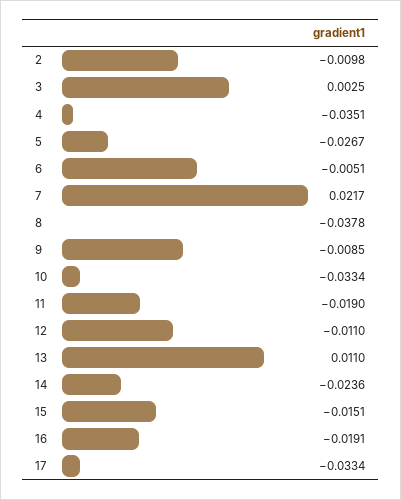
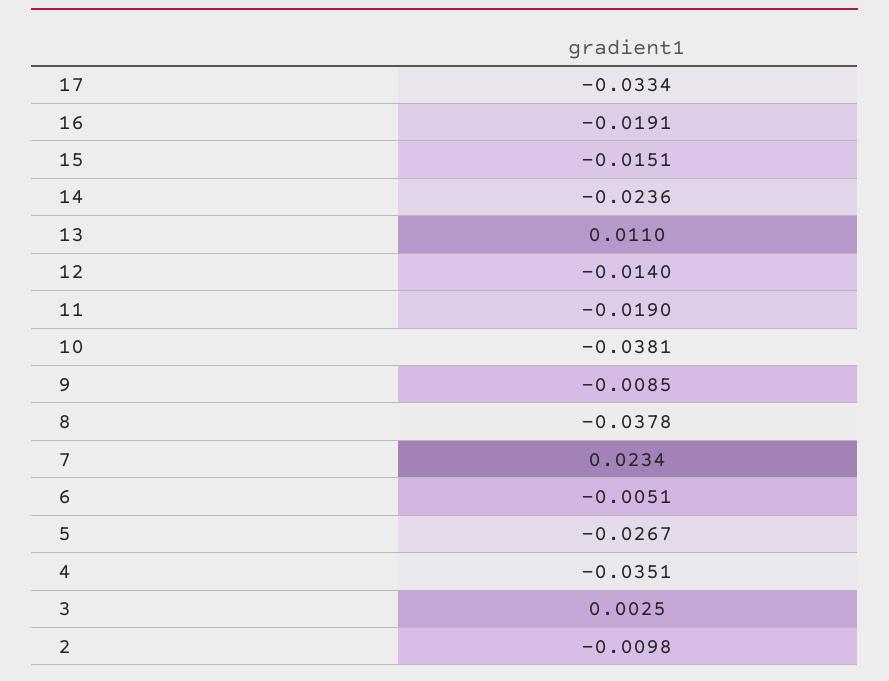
  {
    "2": -0.0098,
    "3": 0.0025,
    "4": -0.0351,
    "5": -0.0267,
    "6": -0.0051,
-   "7": 0.0217,
+   "7": 0.0234,
    "8": -0.0378,
    "9": -0.0085,
-   "10": -0.0334,
+   "10": -0.0381,
    "11": -0.019,
-   "12": -0.011,
+   "12": -0.014,
    "13": 0.011,
    "14": -0.0236,
    "15": -0.0151,
    "16": -0.0191,
    "17": -0.0334
  }

